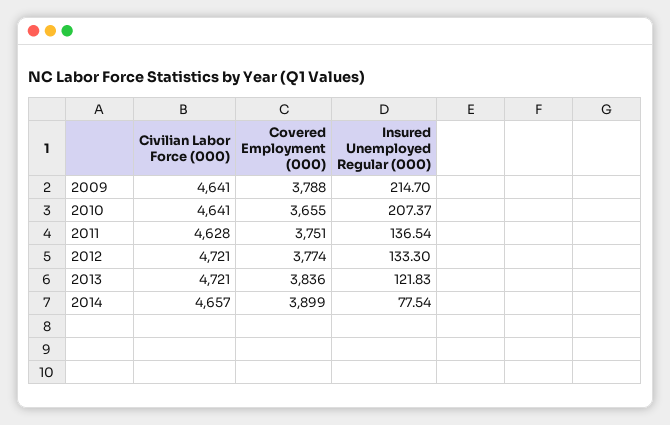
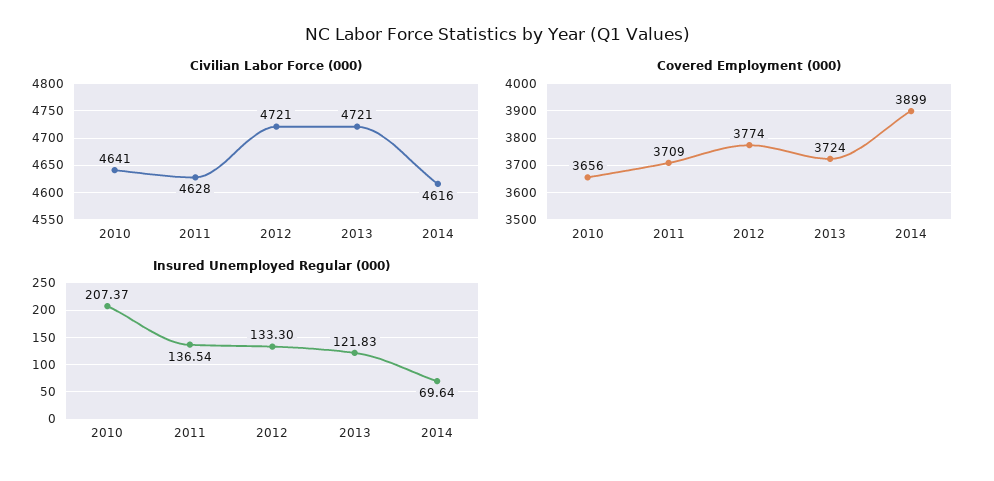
  {
    "Civilian Labor Force (000)": {
-     "2009": 4641,
      "2010": 4641,
      "2011": 4628,
      "2012": 4721,
      "2013": 4721,
-     "2014": 4657
+     "2014": 4616
    },
    "Covered Employment (000)": {
-     "2009": 3788,
-     "2010": 3655,
+     "2010": 3656,
-     "2011": 3751,
+     "2011": 3709,
      "2012": 3774,
-     "2013": 3836,
+     "2013": 3724,
      "2014": 3899
    },
    "Insured Unemployed Regular (000)": {
-     "2009": 214.7,
      "2010": 207.37,
      "2011": 136.54,
      "2012": 133.3,
      "2013": 121.83,
-     "2014": 77.54
+     "2014": 69.64
    }
  }

